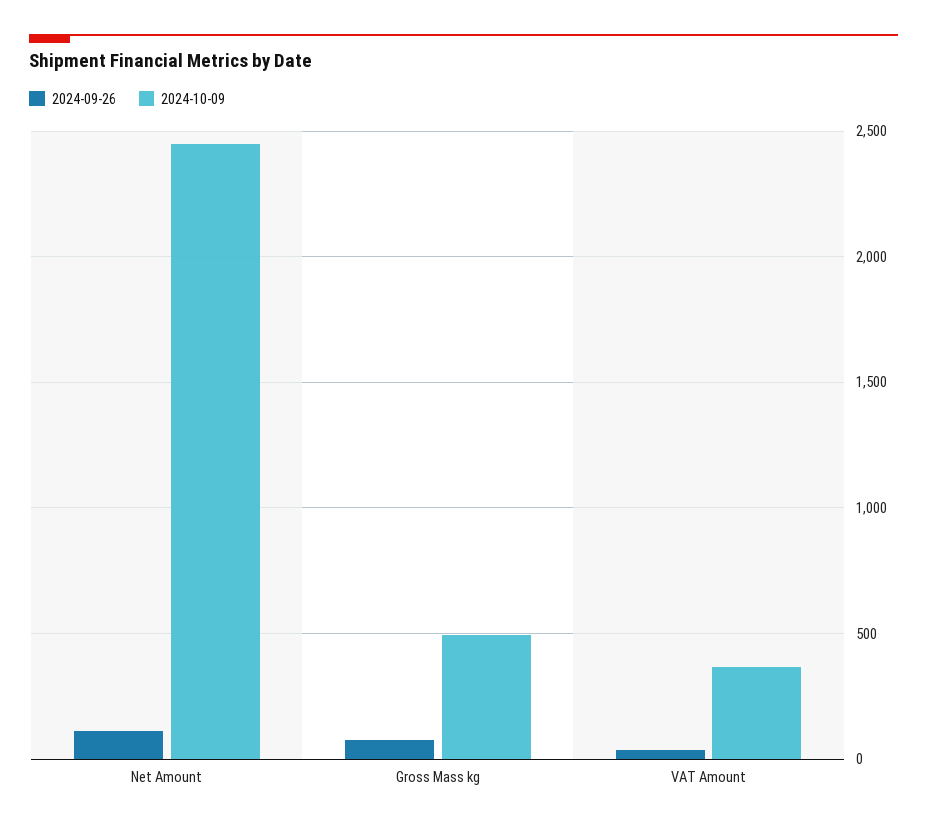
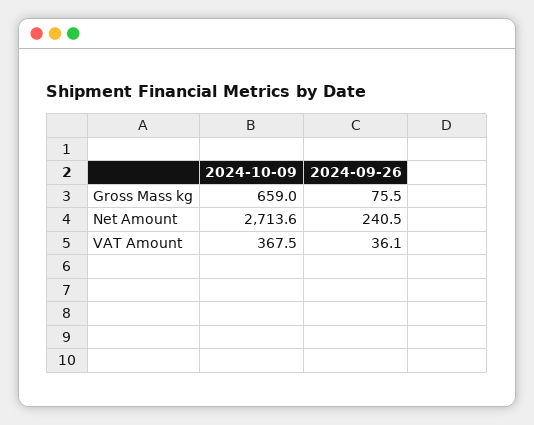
  {
    "2024-09-26": {
-     "Net Amount": 100,
+     "Net Amount": 240.5,
      "Gross Mass kg": 75.5,
      "VAT Amount": 36.1
    },
    "2024-10-09": {
-     "Net Amount": 2450,
+     "Net Amount": 2713.6,
-     "Gross Mass kg": 500,
+     "Gross Mass kg": 659,
      "VAT Amount": 367.5
    }
  }

